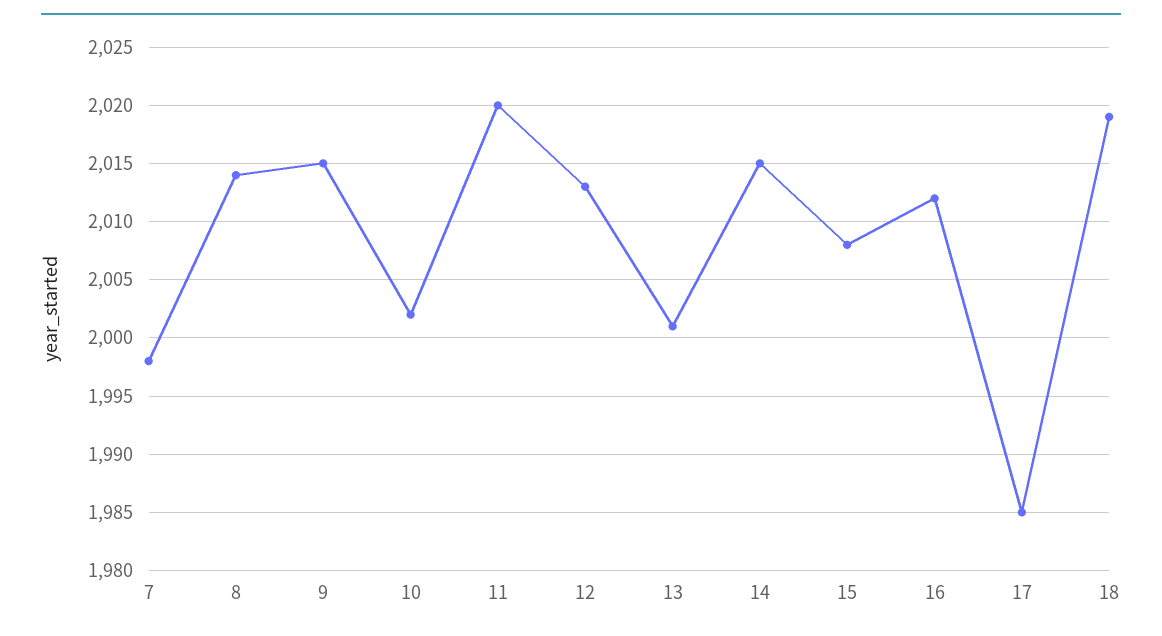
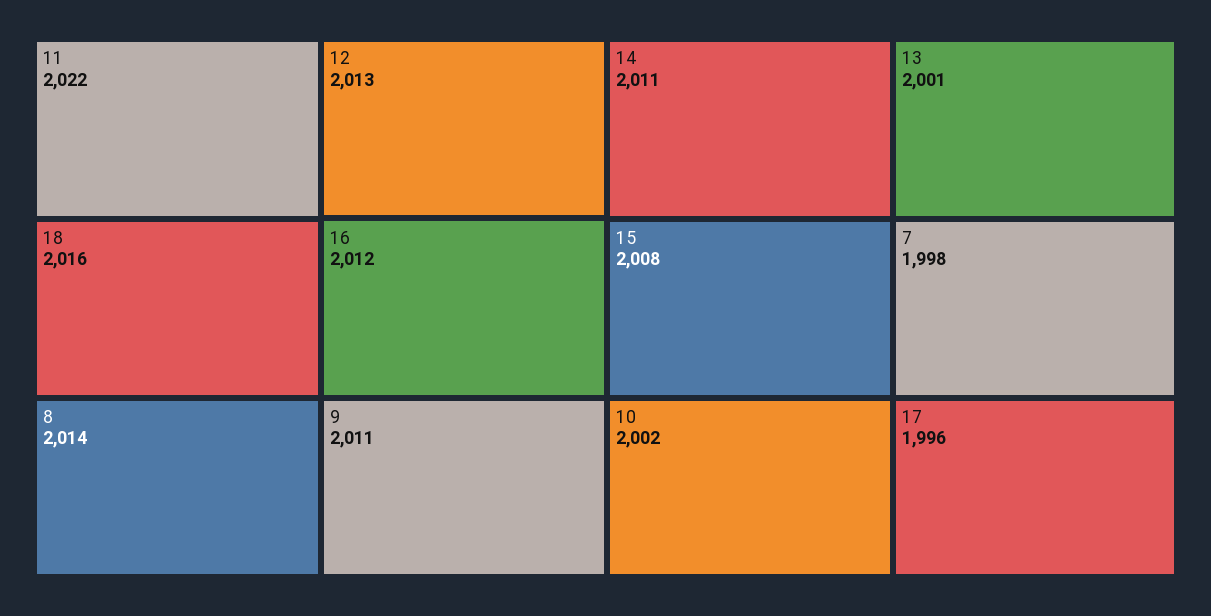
  {
    "7": 1998,
    "8": 2014,
-   "9": 2015,
+   "9": 2011,
    "10": 2002,
-   "11": 2020,
+   "11": 2022,
    "12": 2013,
    "13": 2001,
-   "14": 2015,
+   "14": 2011,
    "15": 2008,
    "16": 2012,
-   "17": 1985,
+   "17": 1996,
-   "18": 2019
+   "18": 2016
  }

